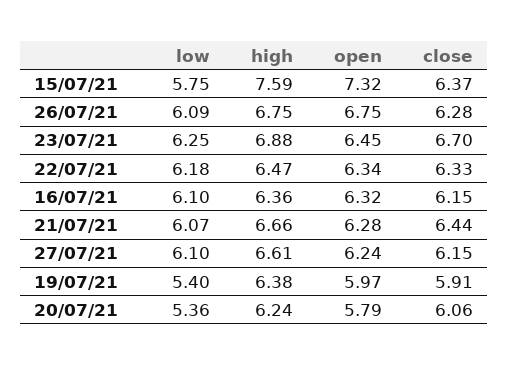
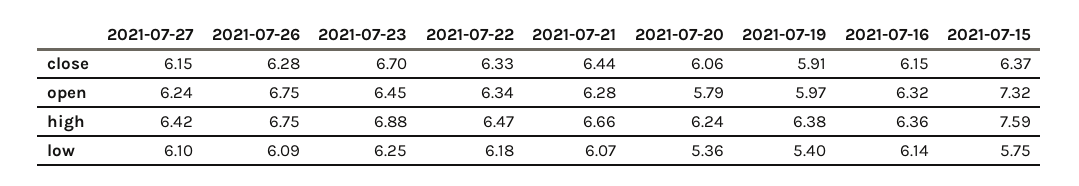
  {
    "low": {
      "15/07/21": 5.75,
      "26/07/21": 6.09,
      "23/07/21": 6.25,
      "22/07/21": 6.18,
-     "16/07/21": 6.1,
+     "16/07/21": 6.14,
      "21/07/21": 6.07,
      "27/07/21": 6.1,
      "19/07/21": 5.4,
      "20/07/21": 5.36
    },
    "high": {
      "15/07/21": 7.59,
      "26/07/21": 6.75,
      "23/07/21": 6.88,
      "22/07/21": 6.47,
      "16/07/21": 6.36,
      "21/07/21": 6.66,
-     "27/07/21": 6.61,
+     "27/07/21": 6.42,
      "19/07/21": 6.38,
      "20/07/21": 6.24
    },
    "open": {
      "15/07/21": 7.32,
      "26/07/21": 6.75,
      "23/07/21": 6.45,
      "22/07/21": 6.34,
      "16/07/21": 6.32,
      "21/07/21": 6.28,
      "27/07/21": 6.24,
      "19/07/21": 5.97,
      "20/07/21": 5.79
    },
    "close": {
      "15/07/21": 6.37,
      "26/07/21": 6.28,
      "23/07/21": 6.7,
      "22/07/21": 6.33,
      "16/07/21": 6.15,
      "21/07/21": 6.44,
      "27/07/21": 6.15,
      "19/07/21": 5.91,
      "20/07/21": 6.06
    }
  }

